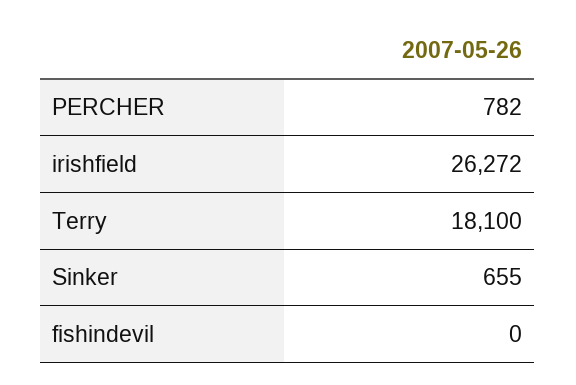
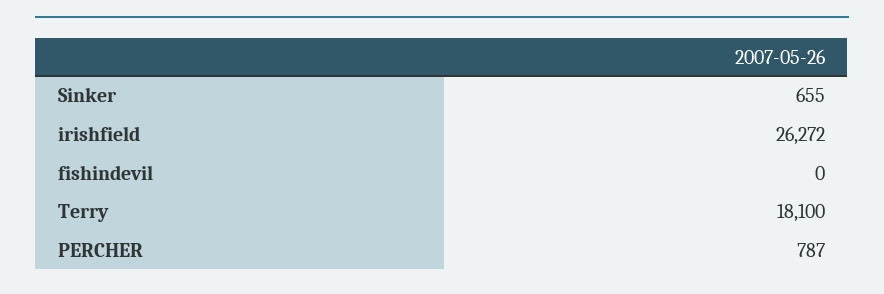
  {
-   "PERCHER": 782,
+   "PERCHER": 787,
    "irishfield": 26272,
    "Terry": 18100,
    "Sinker": 655,
    "fishindevil": 0
  }

